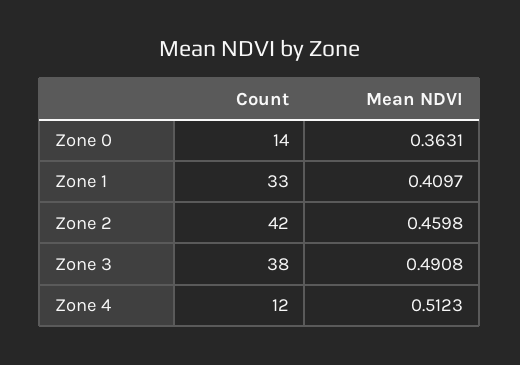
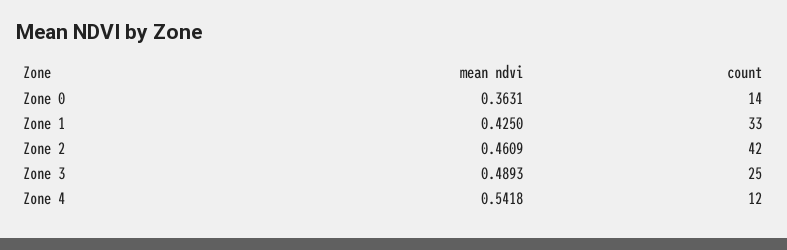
  {
    "Count": {
      "Zone 0": 14,
      "Zone 1": 33,
      "Zone 2": 42,
-     "Zone 3": 38,
+     "Zone 3": 25,
      "Zone 4": 12
    },
    "Mean NDVI": {
      "Zone 0": 0.3631,
-     "Zone 1": 0.4097,
+     "Zone 1": 0.425,
-     "Zone 2": 0.4598,
+     "Zone 2": 0.4609,
-     "Zone 3": 0.4908,
+     "Zone 3": 0.4893,
-     "Zone 4": 0.5123
+     "Zone 4": 0.5418
    }
  }

